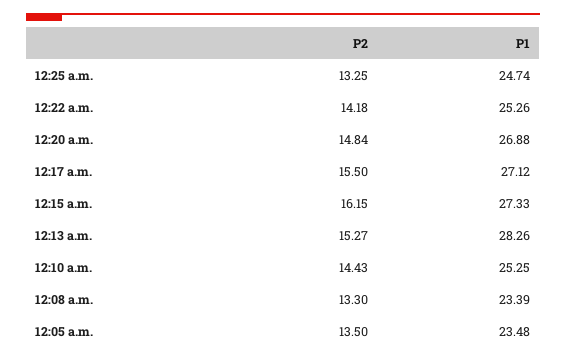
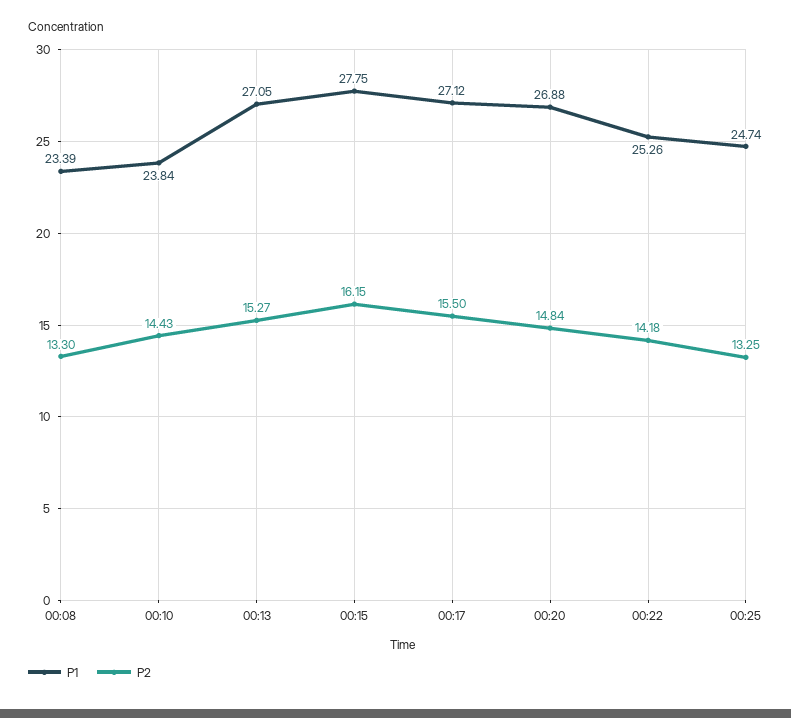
  {
    "P2": {
      "12:25 a.m.": 13.25,
      "12:22 a.m.": 14.18,
      "12:20 a.m.": 14.84,
      "12:17 a.m.": 15.5,
      "12:15 a.m.": 16.15,
      "12:13 a.m.": 15.27,
      "12:10 a.m.": 14.43,
-     "12:08 a.m.": 13.3,
+     "12:08 a.m.": 13.3
-     "12:05 a.m.": 13.5
    },
    "P1": {
      "12:25 a.m.": 24.74,
      "12:22 a.m.": 25.26,
      "12:20 a.m.": 26.88,
      "12:17 a.m.": 27.12,
-     "12:15 a.m.": 27.33,
+     "12:15 a.m.": 27.75,
-     "12:13 a.m.": 28.26,
+     "12:13 a.m.": 27.05,
-     "12:10 a.m.": 25.25,
+     "12:10 a.m.": 23.84,
-     "12:08 a.m.": 23.39,
+     "12:08 a.m.": 23.39
-     "12:05 a.m.": 23.48
    }
  }

